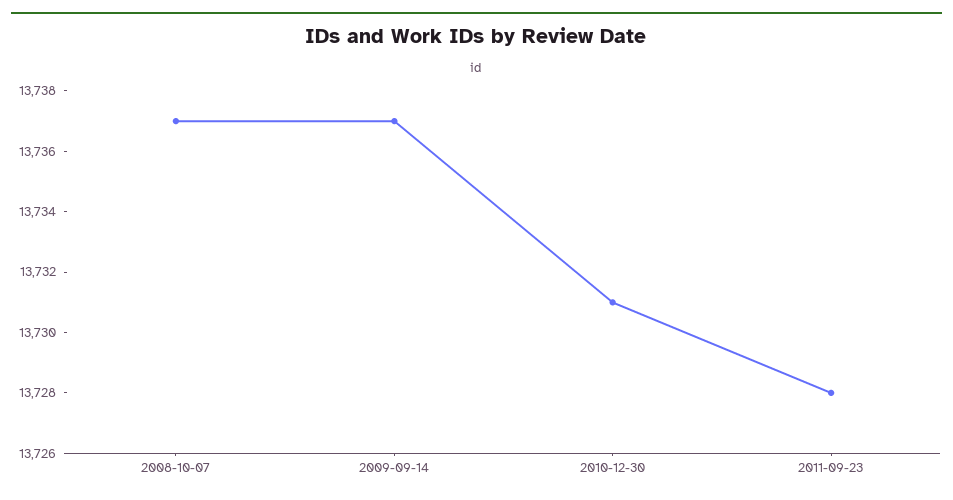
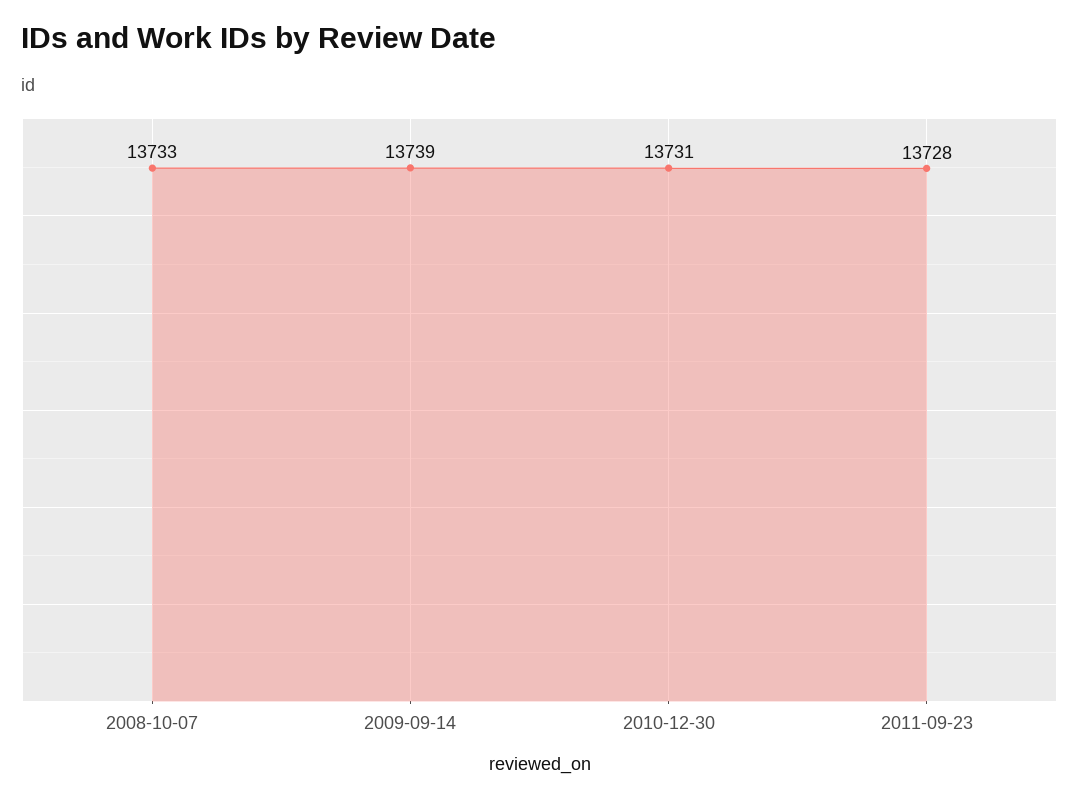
  {
-   "2008-10-07": 13737,
+   "2008-10-07": 13733,
-   "2009-09-14": 13737,
+   "2009-09-14": 13739,
    "2010-12-30": 13731,
    "2011-09-23": 13728
  }

